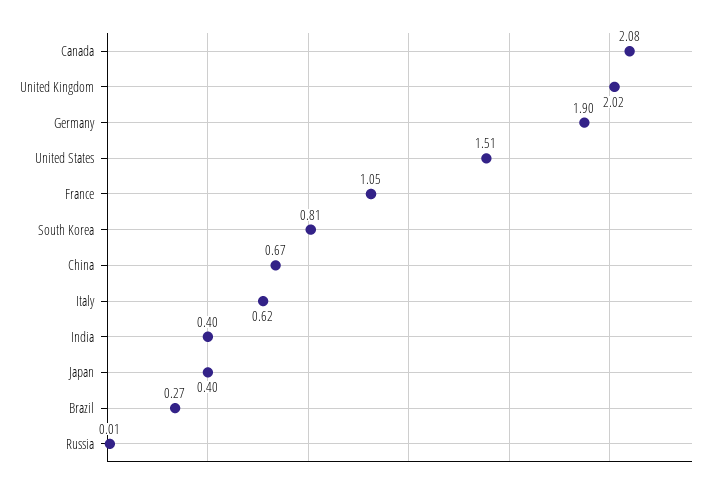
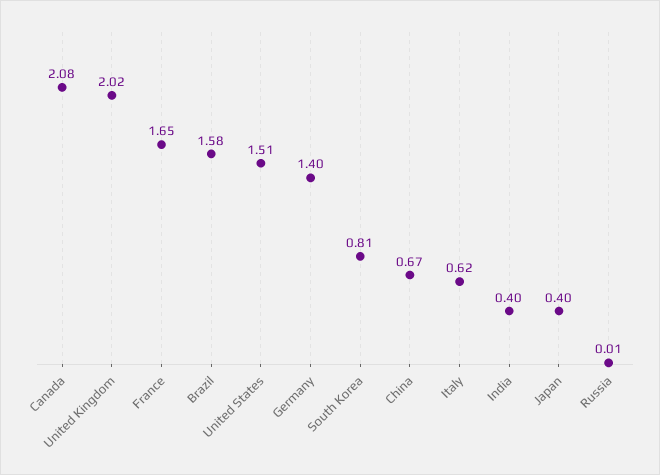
  {
    "Canada": 2.08,
    "United Kingdom": 2.02,
-   "Germany": 1.9,
+   "Germany": 1.4,
    "United States": 1.51,
-   "France": 1.05,
+   "France": 1.65,
    "South Korea": 0.81,
    "China": 0.67,
    "Italy": 0.62,
    "India": 0.4,
    "Japan": 0.4,
-   "Brazil": 0.27,
+   "Brazil": 1.58,
    "Russia": 0.01
  }

